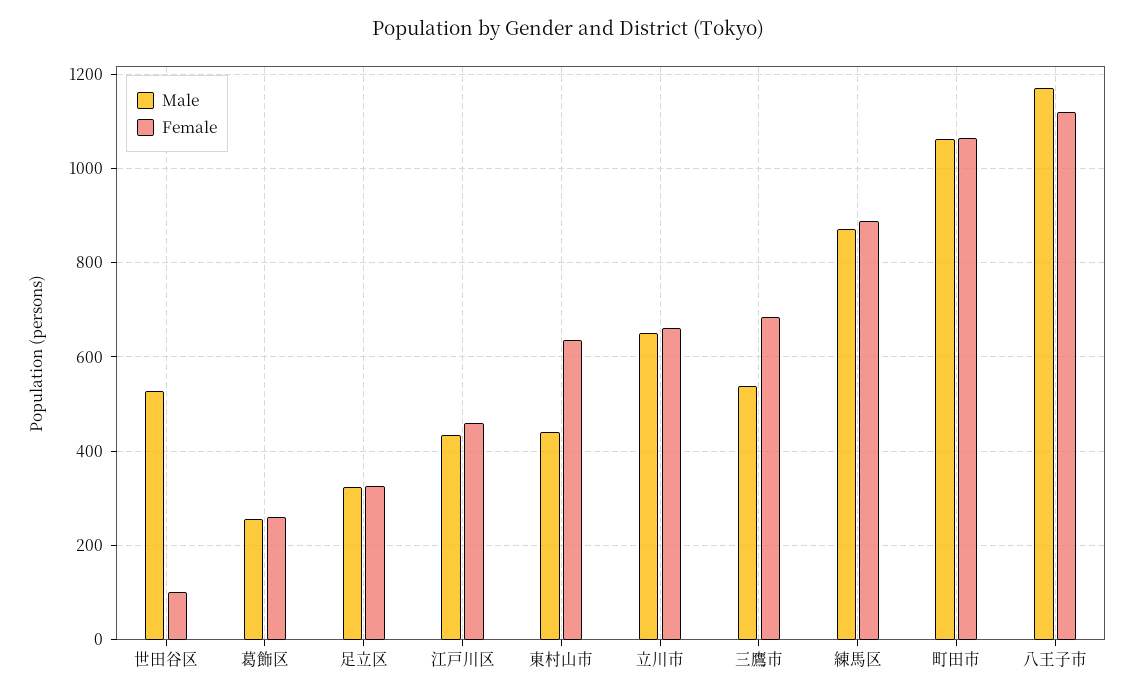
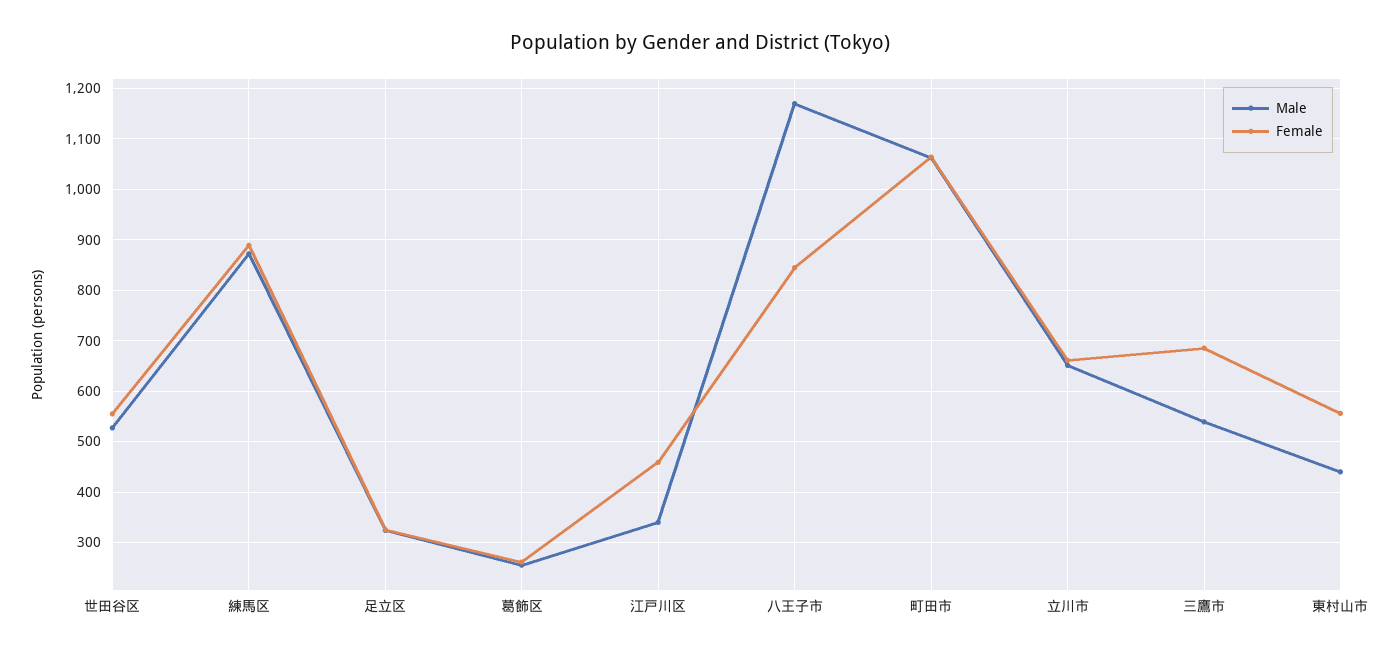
  {
    "Male": {
      "世田谷区": 520,
      "葛飾区": 260,
      "足立区": 320,
-     "江戸川区": 440,
+     "江戸川区": 340,
      "東村山市": 440,
      "立川市": 660,
      "三鷹市": 540,
      "練馬区": 880,
      "町田市": 1060,
      "八王子市": 1180
    },
    "Female": {
-     "世田谷区": 100,
+     "世田谷区": 560,
      "葛飾区": 260,
      "足立区": 320,
      "江戸川区": 460,
-     "東村山市": 640,
+     "東村山市": 560,
      "立川市": 660,
      "三鷹市": 680,
      "練馬区": 880,
      "町田市": 1060,
-     "八王子市": 1120
+     "八王子市": 840
    }
  }

